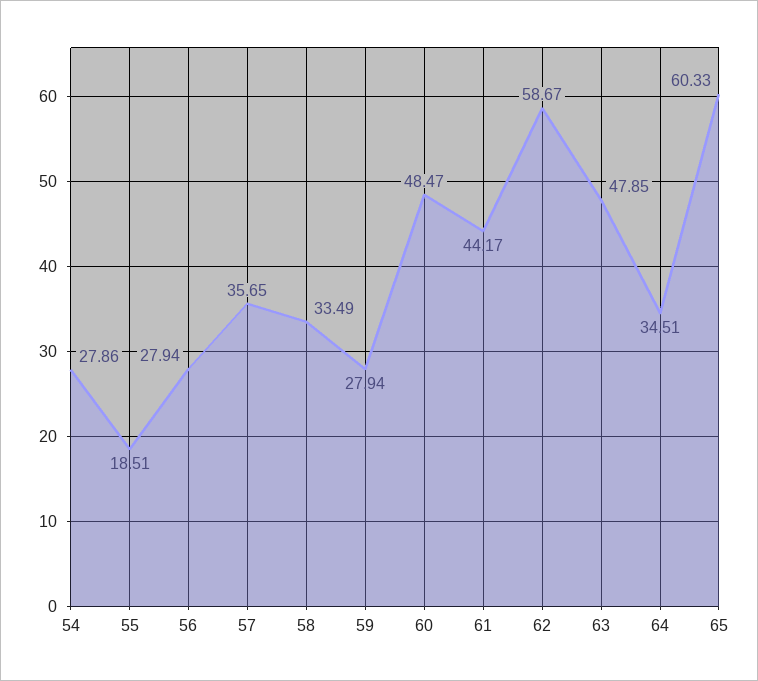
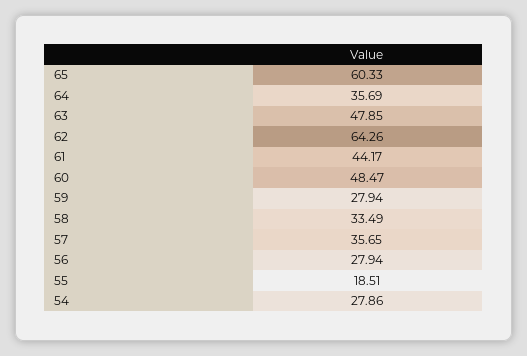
  {
    "54": 27.86,
    "55": 18.51,
    "56": 27.94,
    "57": 35.65,
    "58": 33.49,
    "59": 27.94,
    "60": 48.47,
    "61": 44.17,
-   "62": 58.67,
+   "62": 64.26,
    "63": 47.85,
-   "64": 34.51,
+   "64": 35.69,
    "65": 60.33
  }

